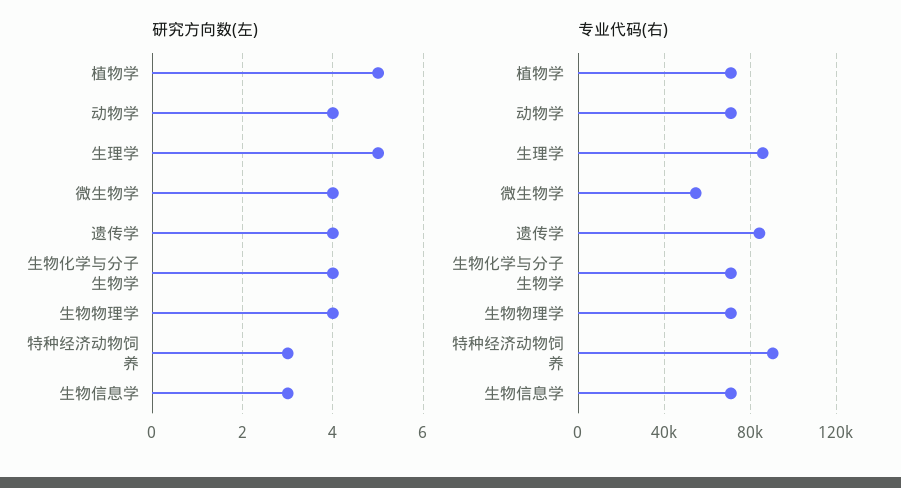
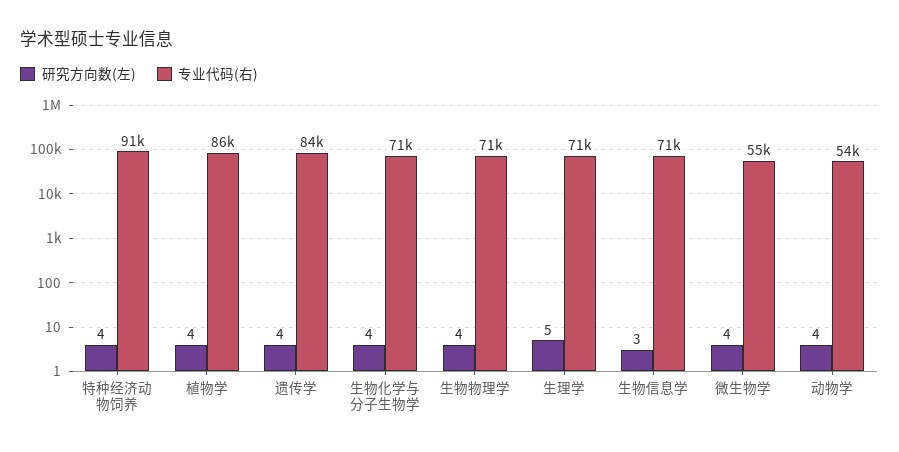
  {
    "研究方向数(左)": {
-     "植物学": 5,
+     "植物学": 4,
      "动物学": 4,
      "生理学": 5,
      "微生物学": 4,
      "遗传学": 4,
      "生物化学与分子生物学": 4,
      "生物物理学": 4,
-     "特种经济动物饲养": 3,
+     "特种经济动物饲养": 4,
      "生物信息学": 3
    },
    "专业代码(右)": {
-     "植物学": 70000,
+     "植物学": 86000,
-     "动物学": 70000,
+     "动物学": 54000,
-     "生理学": 85000,
+     "生理学": 71000,
      "微生物学": 55000,
      "遗传学": 84000,
      "生物化学与分子生物学": 71000,
      "生物物理学": 71000,
      "特种经济动物饲养": 91000,
      "生物信息学": 71000
    }
  }

